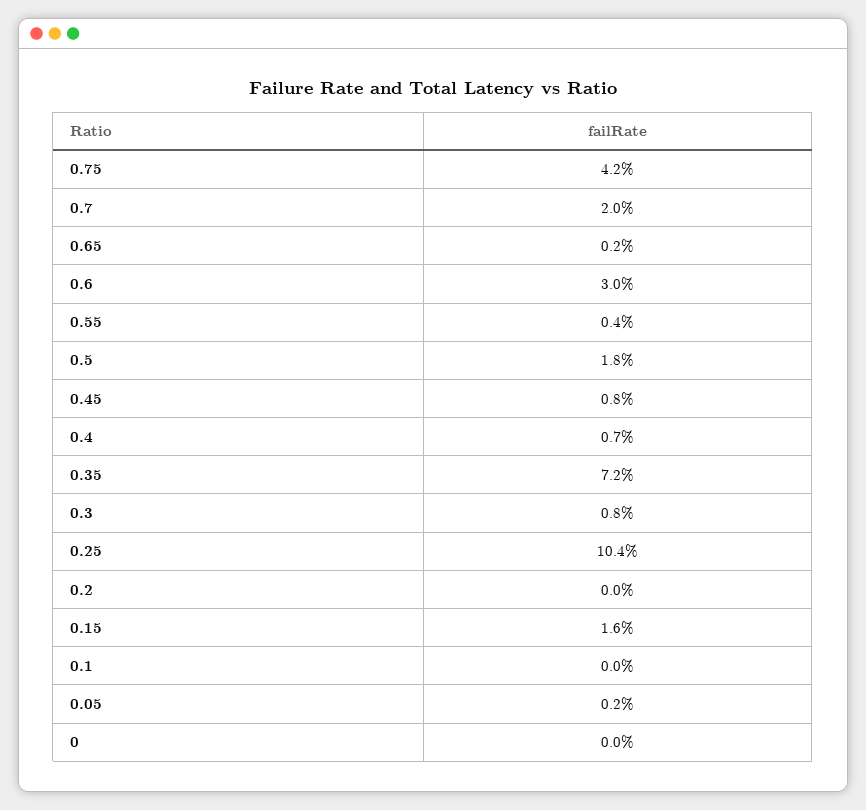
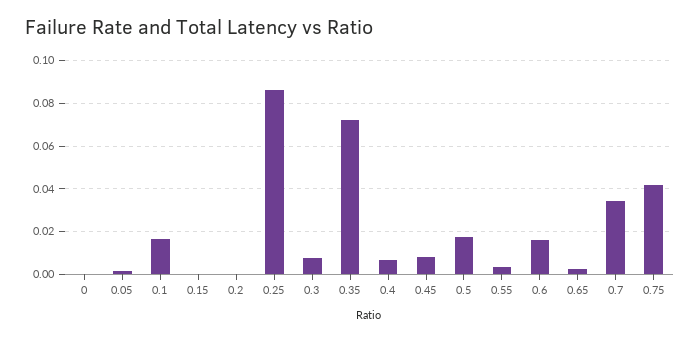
  {
    "0.75": 0.042,
-   "0.7": 0.02,
+   "0.7": 0.035,
    "0.65": 0.002,
-   "0.6": 0.03,
+   "0.6": 0.015,
    "0.55": 0.004,
    "0.5": 0.018,
    "0.45": 0.008,
    "0.4": 0.007,
    "0.35": 0.072,
    "0.3": 0.008,
-   "0.25": 0.104,
+   "0.25": 0.085,
    "0.2": 0,
-   "0.15": 0.016,
+   "0.15": 0,
-   "0.1": 0,
+   "0.1": 0.015,
    "0.05": 0.002,
    "0": 0
  }

